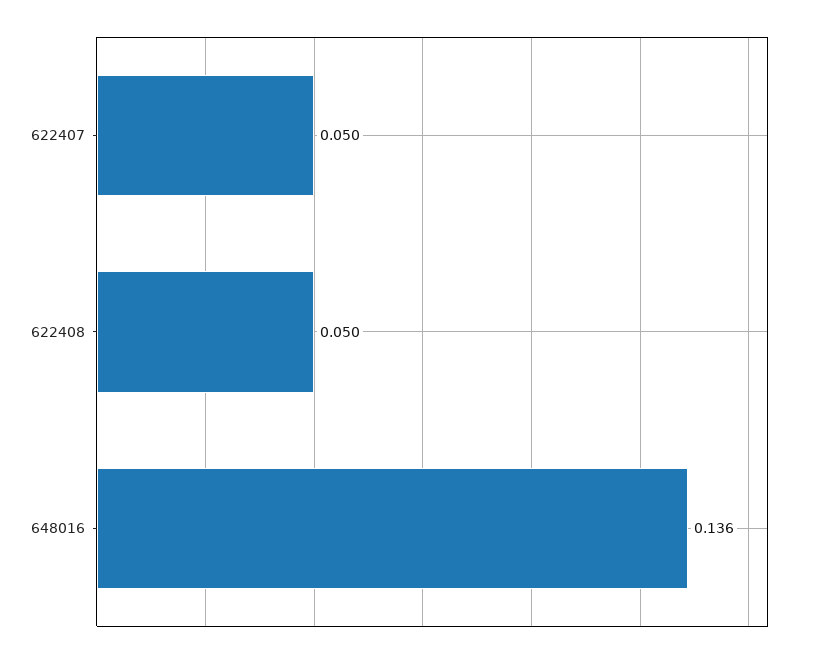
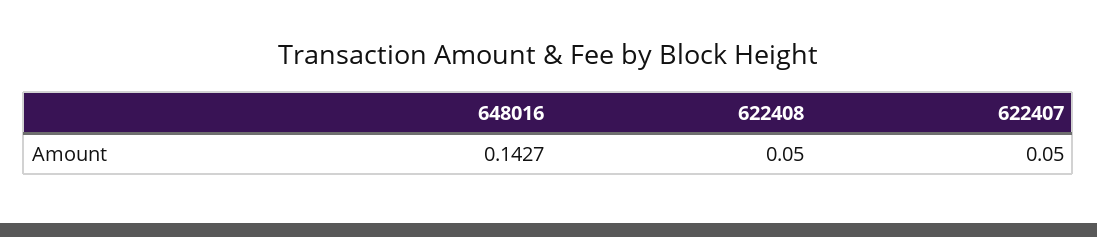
  {
    "622407": 0.05,
    "622408": 0.05,
-   "648016": 0.136
+   "648016": 0.1427
  }

